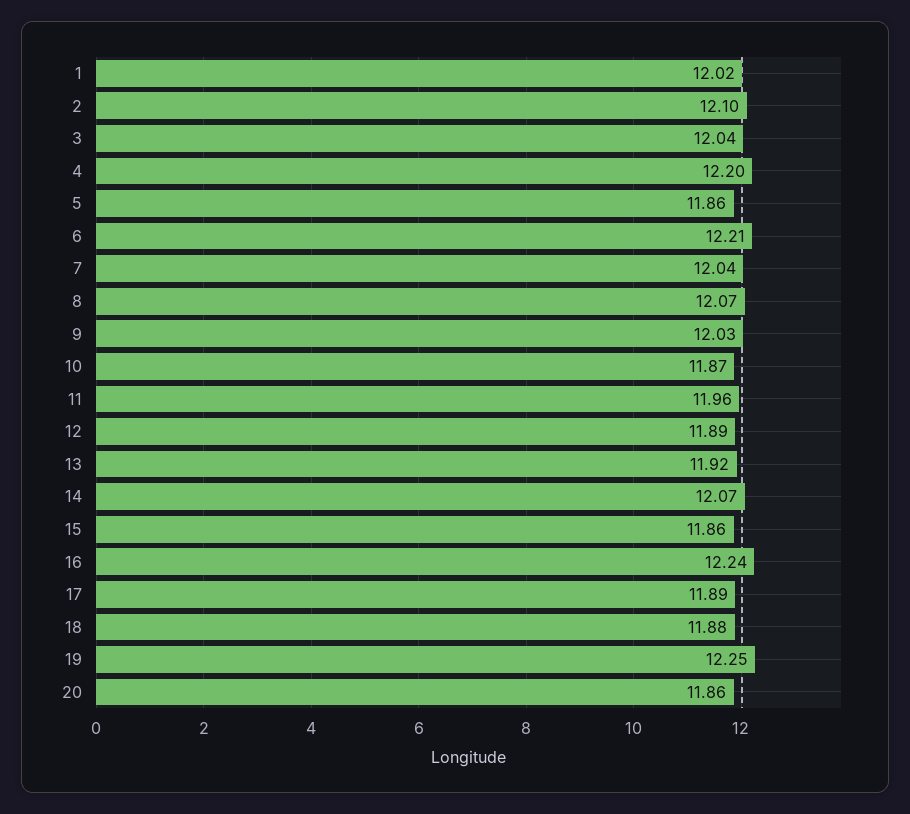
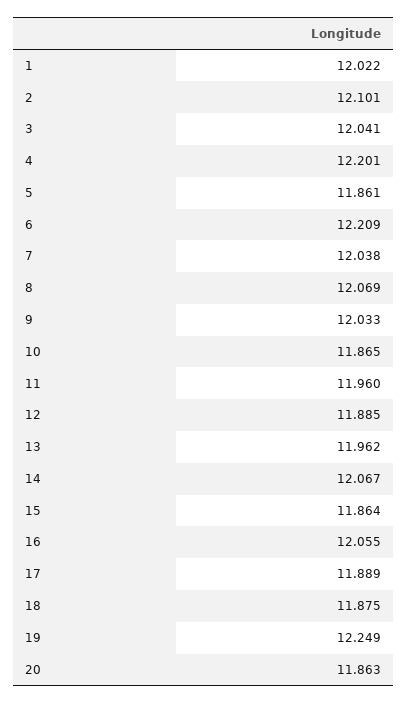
  {
    "1": 12.022,
    "2": 12.101,
    "3": 12.041,
    "4": 12.201,
    "5": 11.861,
    "6": 12.209,
    "7": 12.038,
    "8": 12.069,
    "9": 12.033,
    "10": 11.865,
    "11": 11.96,
    "12": 11.885,
-   "13": 11.92,
+   "13": 11.962,
    "14": 12.067,
    "15": 11.864,
-   "16": 12.24,
+   "16": 12.055,
    "17": 11.889,
    "18": 11.875,
    "19": 12.249,
    "20": 11.863
  }

